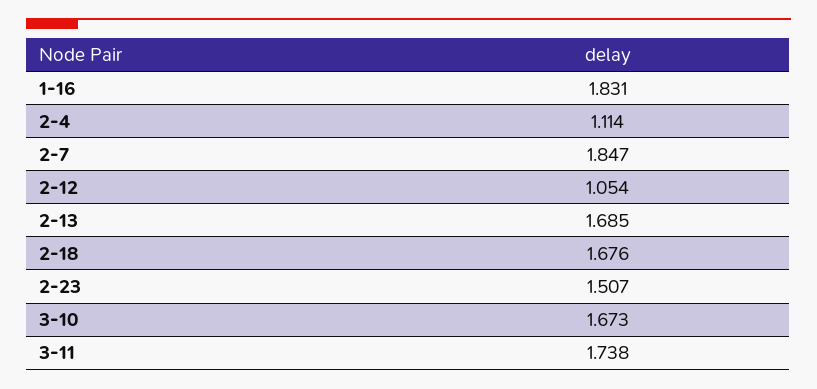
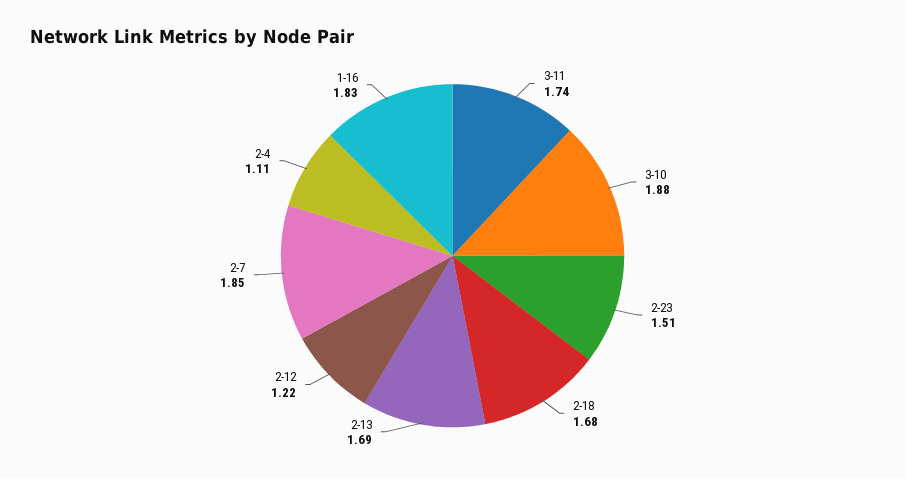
  {
    "1-16": 1.831,
    "2-4": 1.114,
    "2-7": 1.847,
-   "2-12": 1.054,
+   "2-12": 1.22,
    "2-13": 1.685,
    "2-18": 1.676,
    "2-23": 1.507,
-   "3-10": 1.673,
+   "3-10": 1.88,
    "3-11": 1.738
  }

